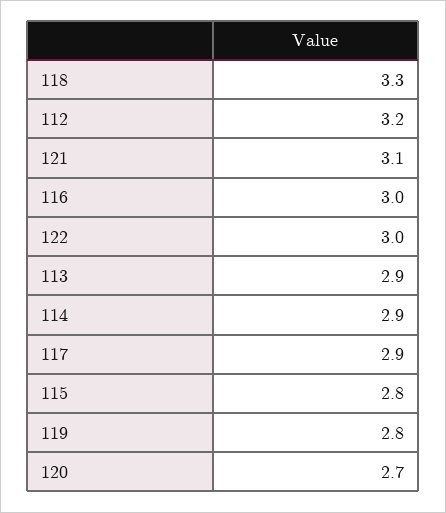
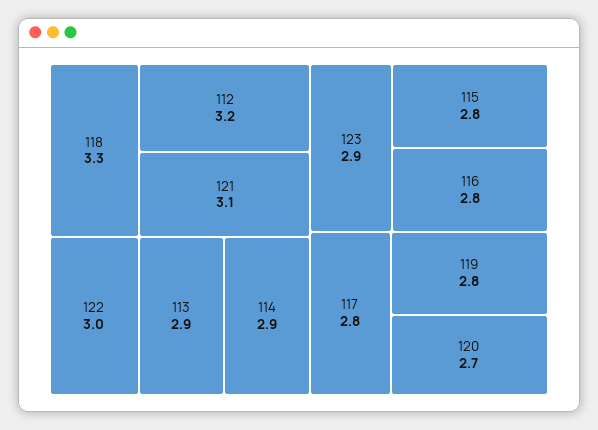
  {
    "118": 3.3,
    "112": 3.2,
    "121": 3.1,
-   "116": 3,
+   "116": 2.8,
    "122": 3,
    "113": 2.9,
    "114": 2.9,
-   "117": 2.9,
+   "117": 2.8,
    "115": 2.8,
    "119": 2.8,
-   "120": 2.7
+   "120": 2.7,
+   "123": 2.9
  }

